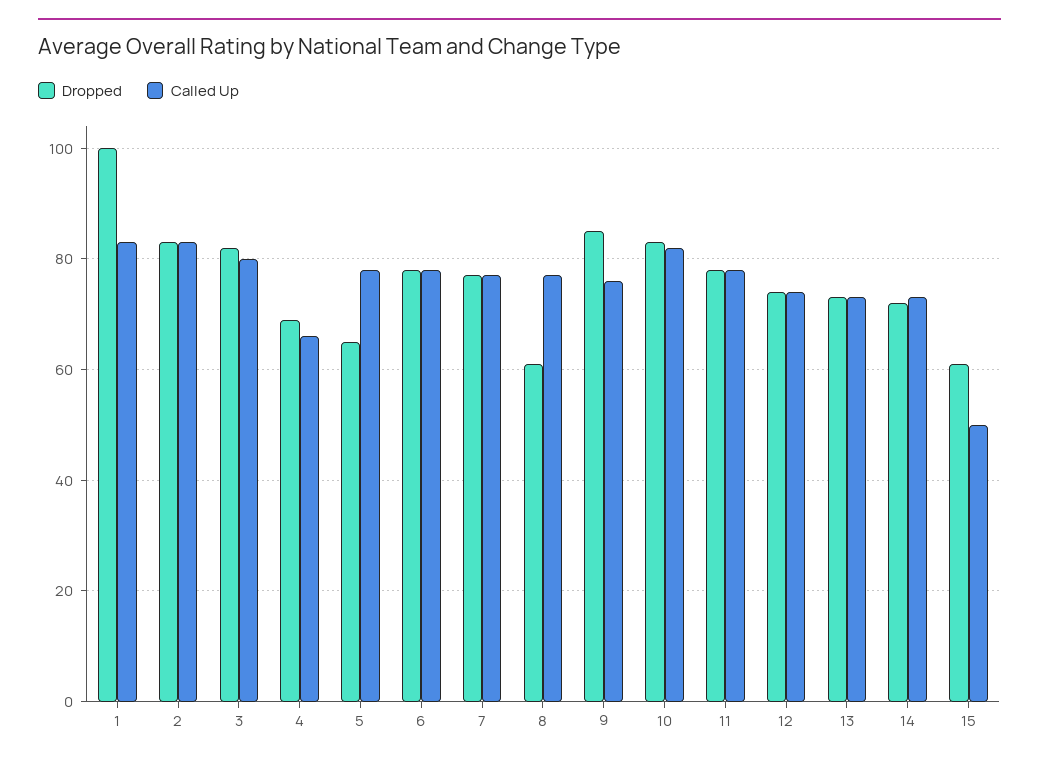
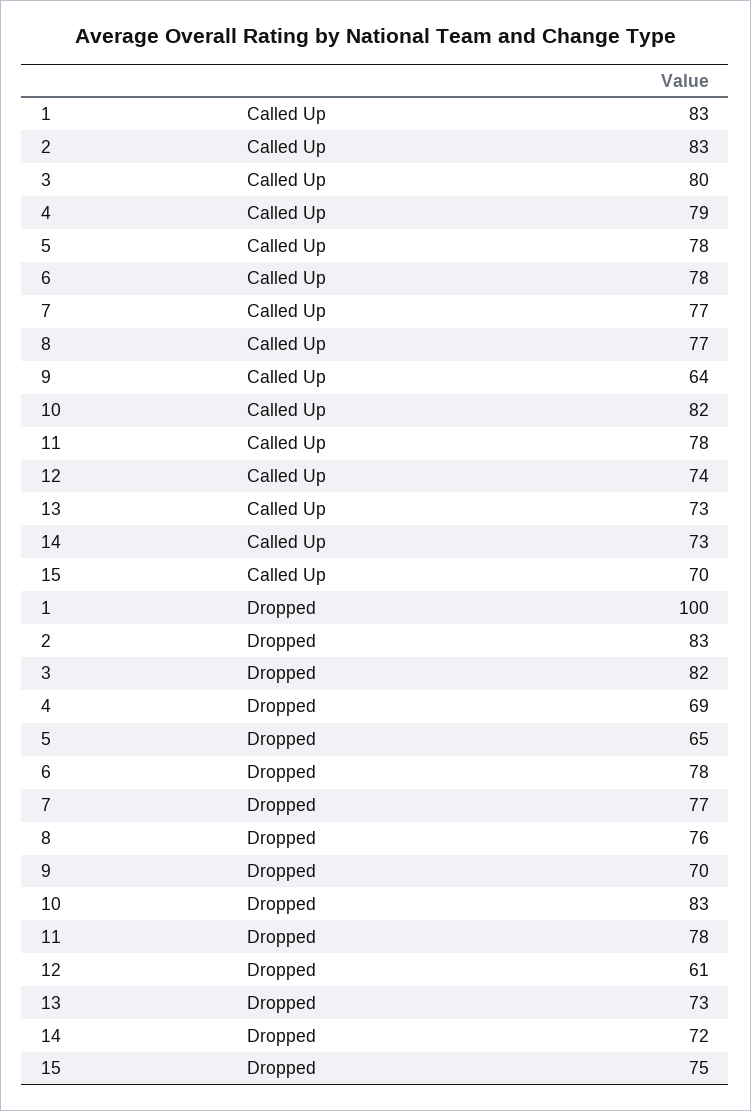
  {
    "Dropped": {
      "1": 100,
      "2": 83,
      "3": 82,
      "4": 69,
      "5": 65,
      "6": 78,
      "7": 77,
-     "8": 60,
+     "8": 76,
-     "9": 85,
+     "9": 70,
      "10": 83,
      "11": 78,
-     "12": 75,
+     "12": 61,
      "13": 73,
      "14": 72,
-     "15": 60
+     "15": 75
    },
    "Called Up": {
      "1": 83,
      "2": 83,
      "3": 80,
-     "4": 65,
+     "4": 79,
      "5": 78,
      "6": 78,
      "7": 77,
      "8": 77,
-     "9": 75,
+     "9": 64,
      "10": 82,
      "11": 78,
      "12": 74,
      "13": 73,
      "14": 73,
-     "15": 50
+     "15": 70
    }
  }

